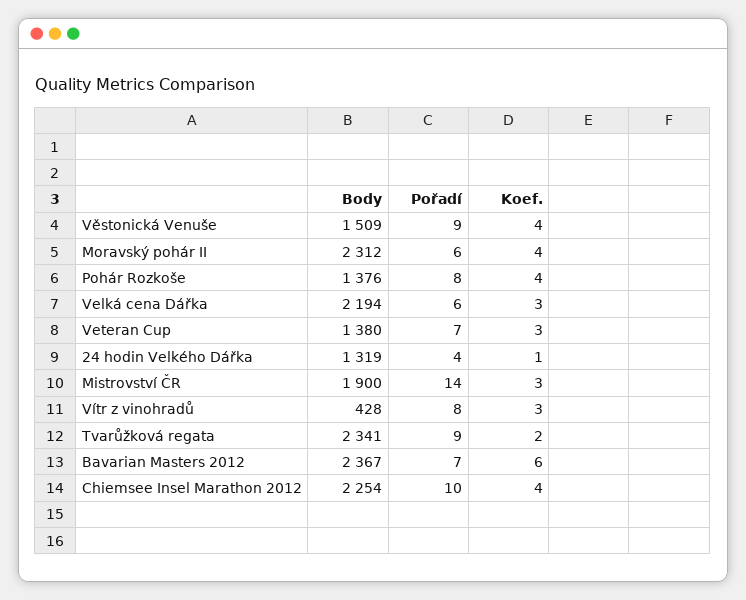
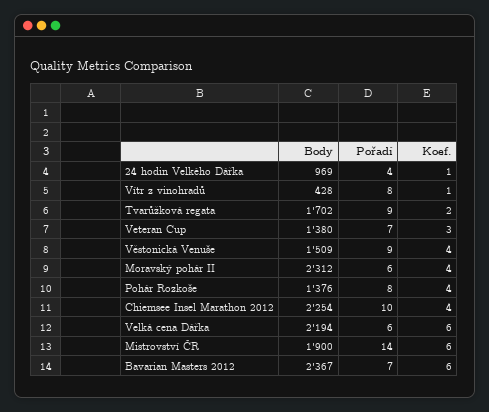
  {
    "Body": {
      "Věstonická Venuše": 1509,
      "Moravský pohár II": 2312,
      "Pohár Rozkoše": 1376,
      "Velká cena Dářka": 2194,
      "Veteran Cup": 1380,
-     "24 hodin Velkého Dářka": 1319,
+     "24 hodin Velkého Dářka": 969,
      "Mistrovství ČR": 1900,
      "Vítr z vinohradů": 428,
-     "Tvarůžková regata": 2341,
+     "Tvarůžková regata": 1702,
      "Bavarian Masters 2012": 2367,
      "Chiemsee Insel Marathon 2012": 2254
    },
    "Pořadí": {
      "Věstonická Venuše": 9,
      "Moravský pohár II": 6,
      "Pohár Rozkoše": 8,
      "Velká cena Dářka": 6,
      "Veteran Cup": 7,
      "24 hodin Velkého Dářka": 4,
      "Mistrovství ČR": 14,
      "Vítr z vinohradů": 8,
      "Tvarůžková regata": 9,
      "Bavarian Masters 2012": 7,
      "Chiemsee Insel Marathon 2012": 10
    },
    "Koef.": {
      "Věstonická Venuše": 4,
      "Moravský pohár II": 4,
      "Pohár Rozkoše": 4,
-     "Velká cena Dářka": 3,
+     "Velká cena Dářka": 6,
      "Veteran Cup": 3,
      "24 hodin Velkého Dářka": 1,
-     "Mistrovství ČR": 3,
+     "Mistrovství ČR": 6,
-     "Vítr z vinohradů": 3,
+     "Vítr z vinohradů": 1,
      "Tvarůžková regata": 2,
      "Bavarian Masters 2012": 6,
      "Chiemsee Insel Marathon 2012": 4
    }
  }

